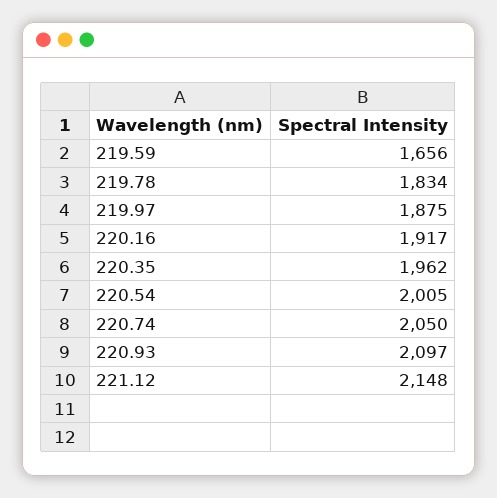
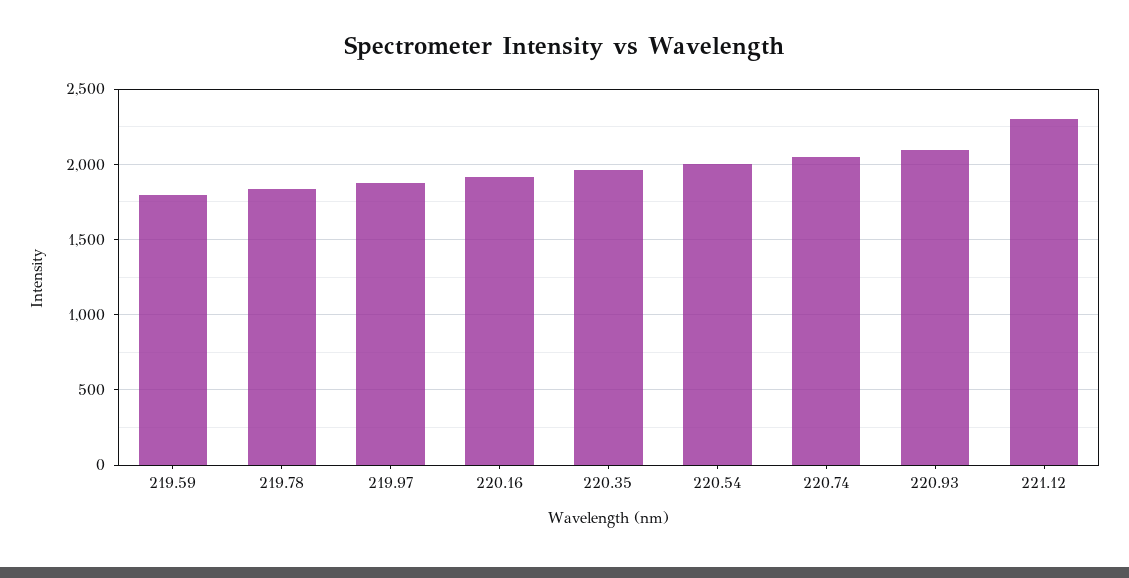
  {
-   "219.59": 1656,
+   "219.59": 1800,
    "219.78": 1834,
    "219.97": 1875,
    "220.16": 1917,
    "220.35": 1962,
    "220.54": 2005,
    "220.74": 2050,
    "220.93": 2097,
-   "221.12": 2148
+   "221.12": 2300
  }

